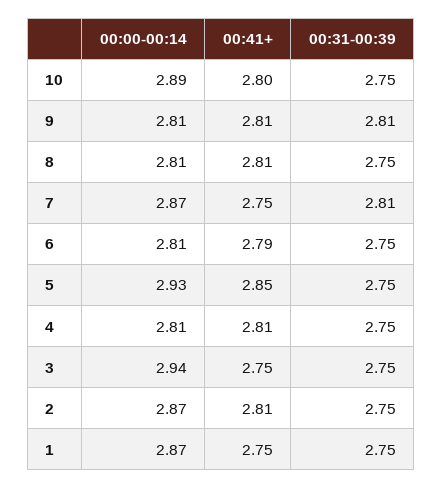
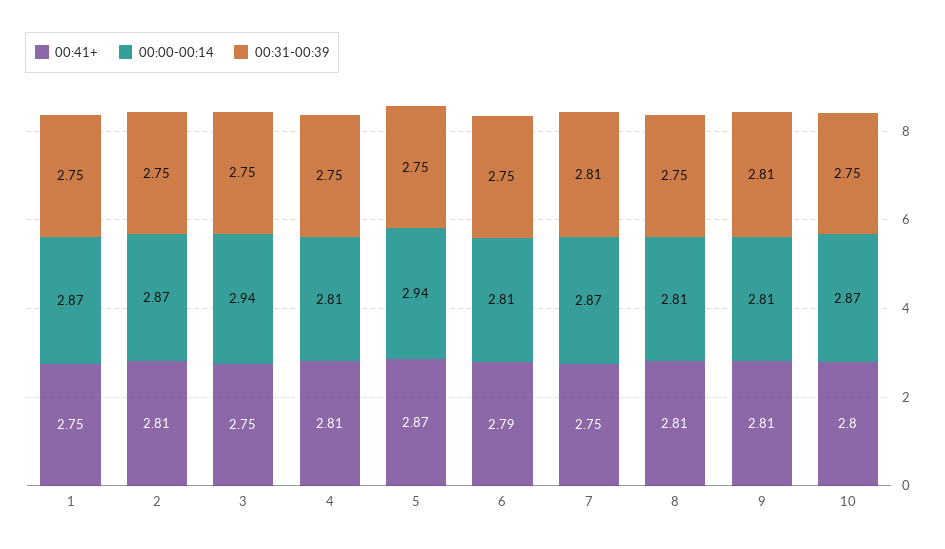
  {
    "00:00-00:14": {
-     "10": 2.89,
+     "10": 2.87,
      "9": 2.81,
      "8": 2.81,
      "7": 2.87,
      "6": 2.81,
-     "5": 2.93,
+     "5": 2.94,
      "4": 2.81,
      "3": 2.94,
      "2": 2.87,
      "1": 2.87
    },
    "00:41+": {
      "10": 2.8,
      "9": 2.81,
      "8": 2.81,
      "7": 2.75,
      "6": 2.79,
-     "5": 2.85,
+     "5": 2.87,
      "4": 2.81,
      "3": 2.75,
      "2": 2.81,
      "1": 2.75
    },
    "00:31-00:39": {
      "10": 2.75,
      "9": 2.81,
      "8": 2.75,
      "7": 2.81,
      "6": 2.75,
      "5": 2.75,
      "4": 2.75,
      "3": 2.75,
      "2": 2.75,
      "1": 2.75
    }
  }

